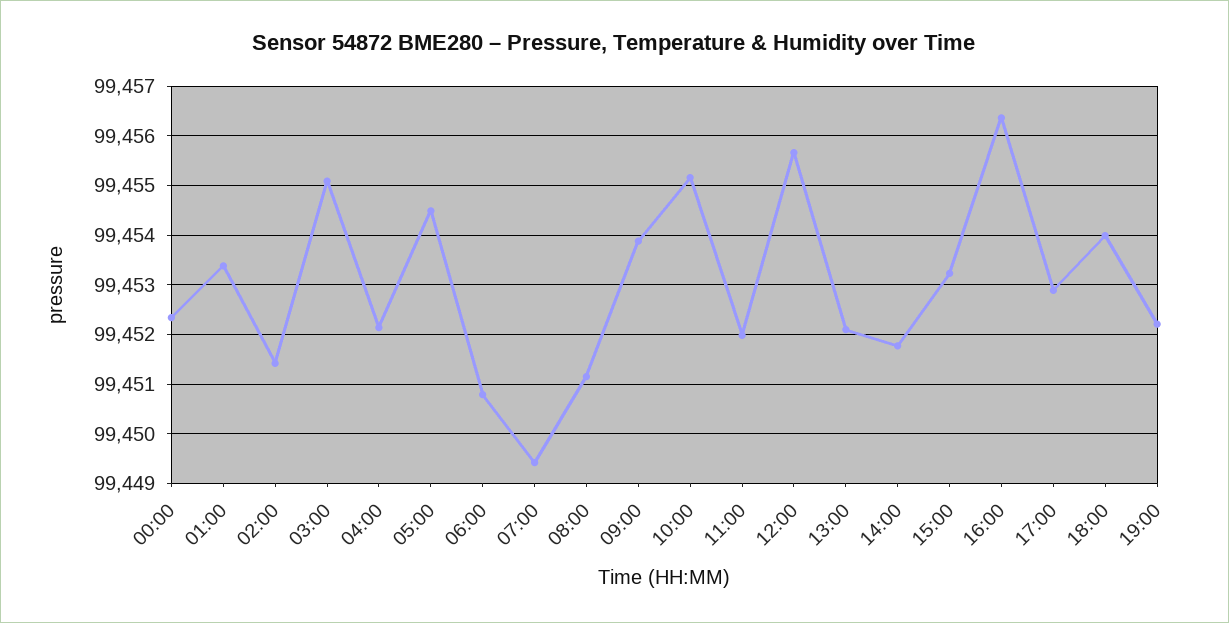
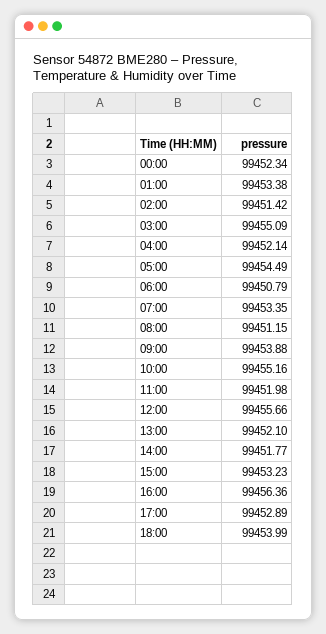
  {
    "00:00": 99452.34,
    "01:00": 99453.38,
    "02:00": 99451.42,
    "03:00": 99455.09,
    "04:00": 99452.14,
    "05:00": 99454.49,
    "06:00": 99450.79,
-   "07:00": 99449.4,
+   "07:00": 99453.35,
    "08:00": 99451.15,
    "09:00": 99453.88,
    "10:00": 99455.16,
    "11:00": 99451.98,
    "12:00": 99455.66,
    "13:00": 99452.1,
    "14:00": 99451.77,
    "15:00": 99453.23,
    "16:00": 99456.36,
    "17:00": 99452.89,
-   "18:00": 99453.99,
+   "18:00": 99453.99
-   "19:00": 99452.2
  }

